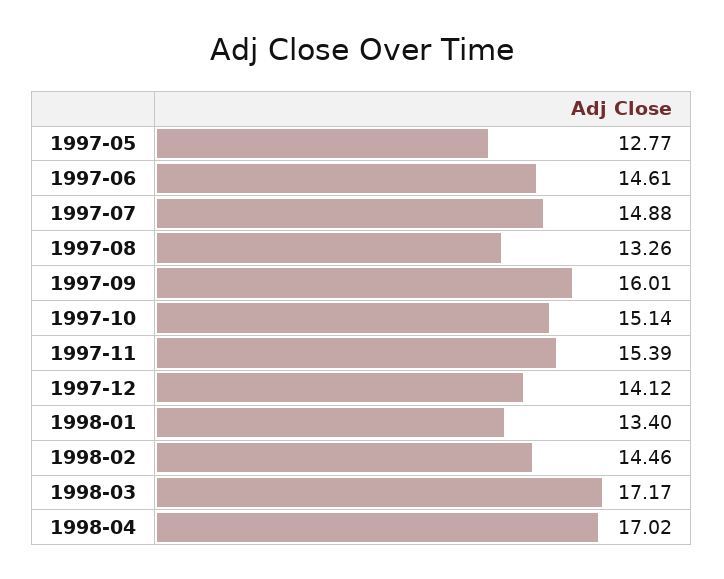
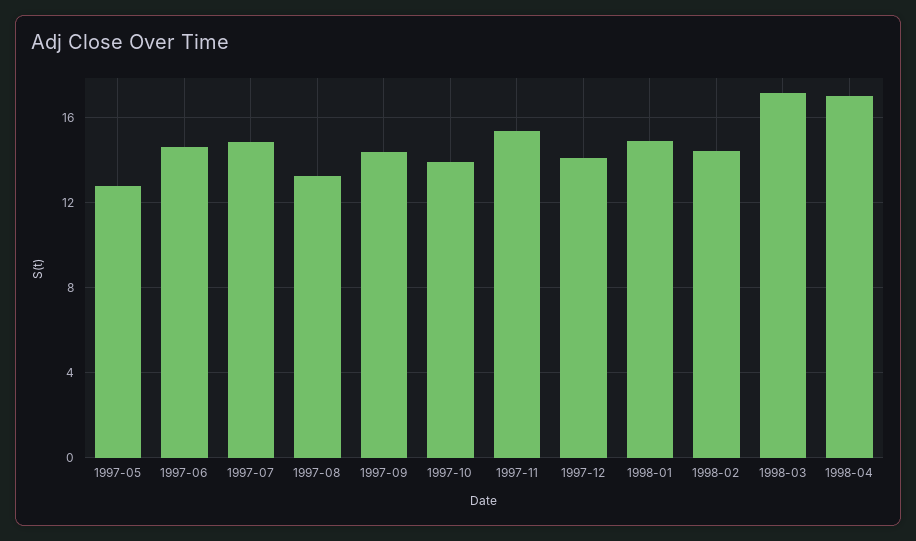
  {
    "1997-05": 12.77,
    "1997-06": 14.61,
    "1997-07": 14.88,
    "1997-08": 13.26,
-   "1997-09": 16.01,
+   "1997-09": 14.5,
-   "1997-10": 15.14,
+   "1997-10": 14,
    "1997-11": 15.39,
    "1997-12": 14.12,
-   "1998-01": 13.4,
+   "1998-01": 15,
    "1998-02": 14.46,
    "1998-03": 17.17,
    "1998-04": 17.02
  }

